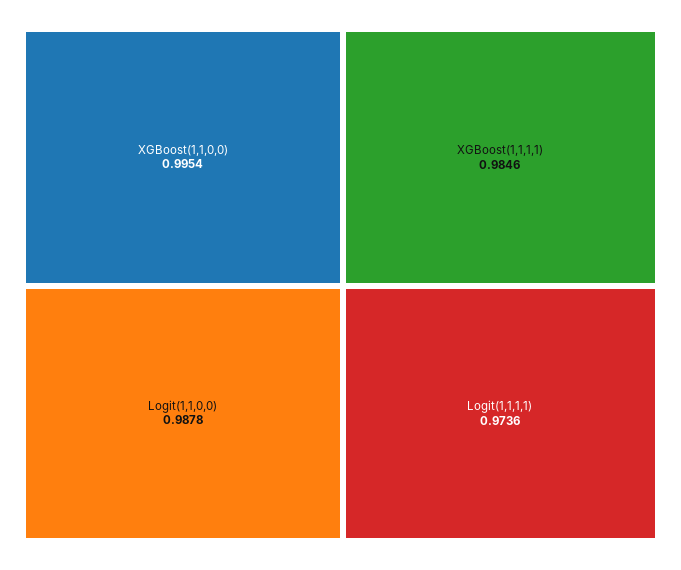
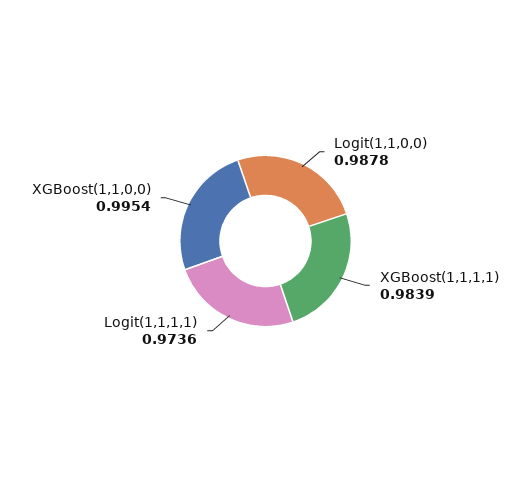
  {
    "XGBoost(1,1,0,0)": 0.9954,
    "Logit(1,1,0,0)": 0.9878,
-   "XGBoost(1,1,1,1)": 0.9846,
+   "XGBoost(1,1,1,1)": 0.9839,
    "Logit(1,1,1,1)": 0.9736
  }

